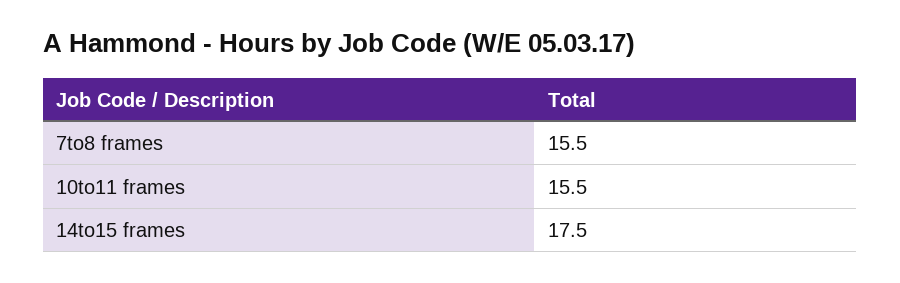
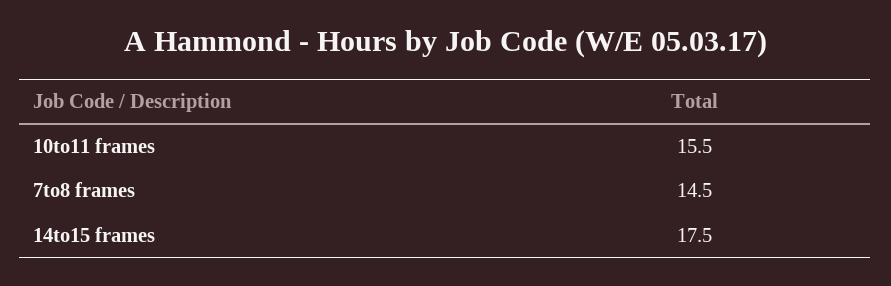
  {
-   "7to8 frames": 15.5,
+   "7to8 frames": 14.5,
    "10to11 frames": 15.5,
    "14to15 frames": 17.5
  }

